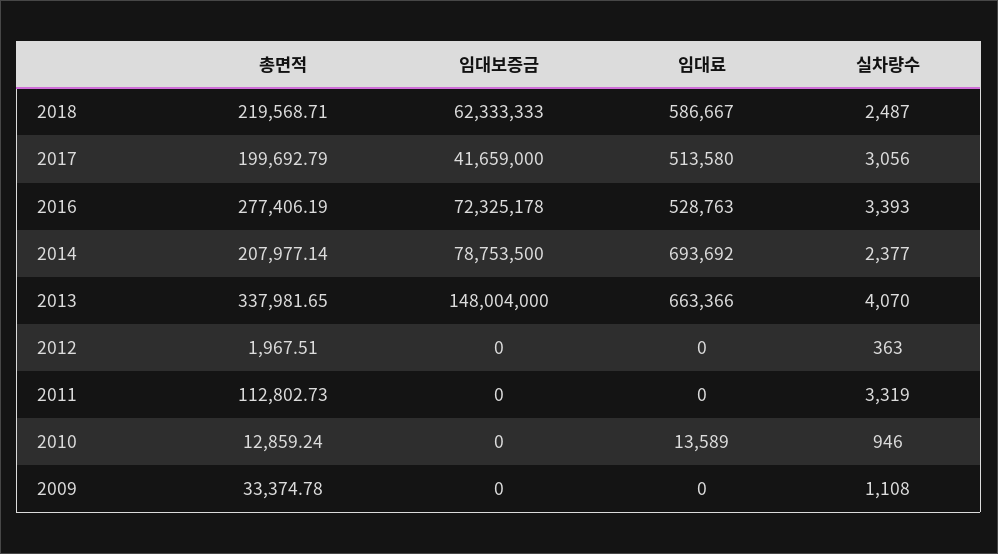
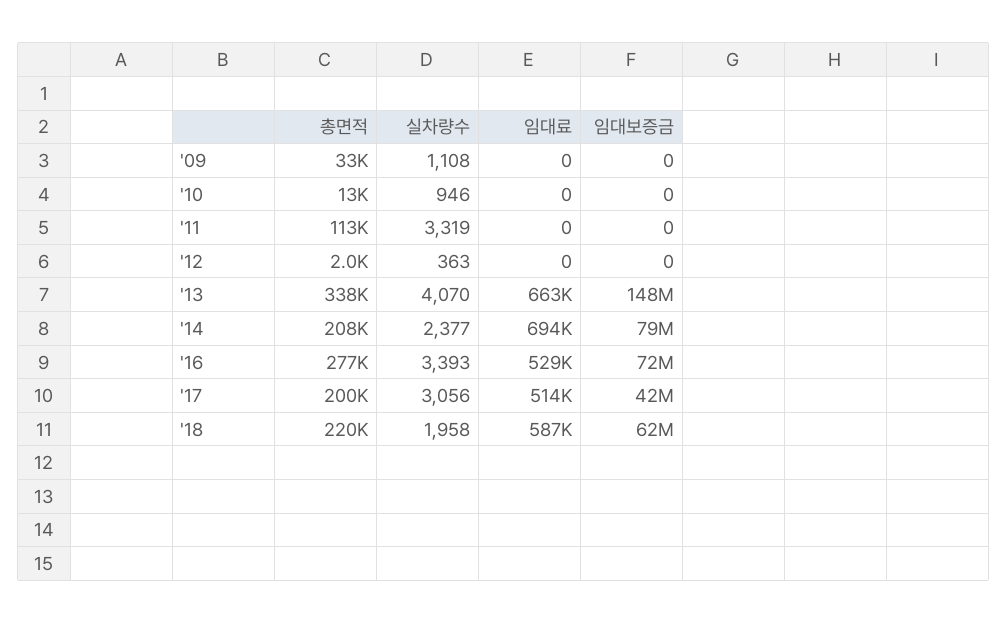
  {
    "총면적": {
      "2018": 219568.71,
      "2017": 199692.79,
      "2016": 277406.19,
      "2014": 207977.14,
      "2013": 337981.65,
      "2012": 1967.51,
      "2011": 112802.73,
      "2010": 12859.24,
      "2009": 33374.78
    },
    "임대보증금": {
      "2018": 62333333,
      "2017": 41659000,
      "2016": 72325178,
      "2014": 78753500,
      "2013": 148004000,
      "2012": 0,
      "2011": 0,
      "2010": 0,
      "2009": 0
    },
    "임대료": {
      "2018": 586667,
      "2017": 513580,
      "2016": 528763,
      "2014": 693692,
      "2013": 663366,
      "2012": 0,
      "2011": 0,
-     "2010": 13589,
+     "2010": 0,
      "2009": 0
    },
    "실차량수": {
-     "2018": 2487,
+     "2018": 1958,
      "2017": 3056,
      "2016": 3393,
      "2014": 2377,
      "2013": 4070,
      "2012": 363,
      "2011": 3319,
      "2010": 946,
      "2009": 1108
    }
  }

